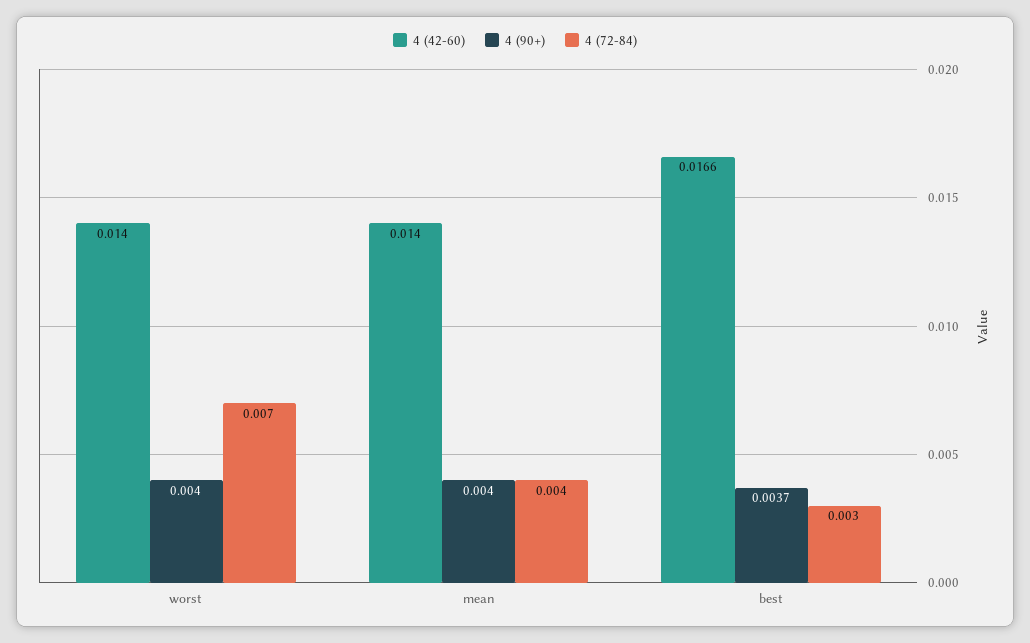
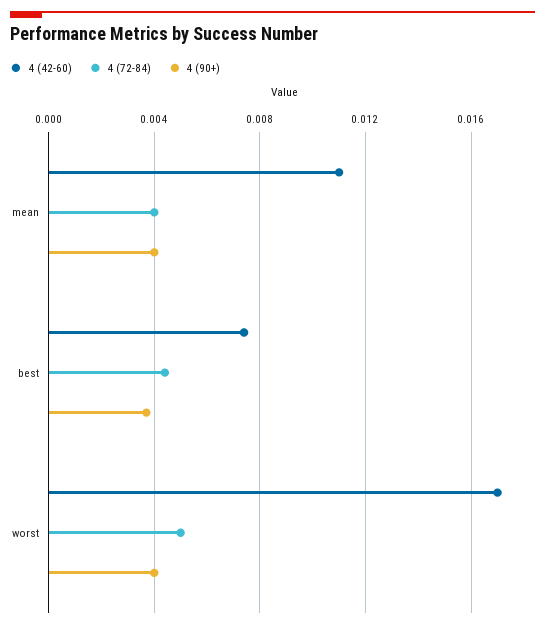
  {
    "4 (42-60)": {
-     "worst": 0.014,
+     "worst": 0.017,
-     "mean": 0.014,
+     "mean": 0.011,
-     "best": 0.0166
+     "best": 0.0075
    },
    "4 (90+)": {
      "worst": 0.004,
      "mean": 0.004,
      "best": 0.0037
    },
    "4 (72-84)": {
-     "worst": 0.007,
+     "worst": 0.005,
      "mean": 0.004,
-     "best": 0.003
+     "best": 0.0045
    }
  }

